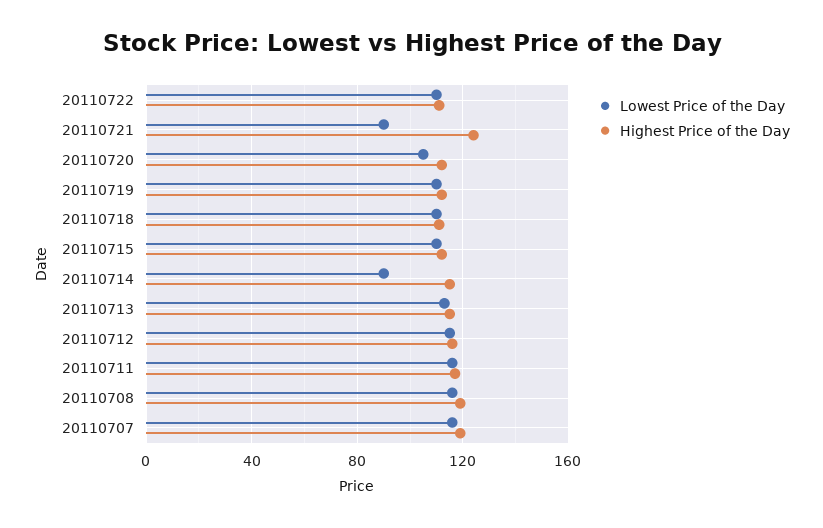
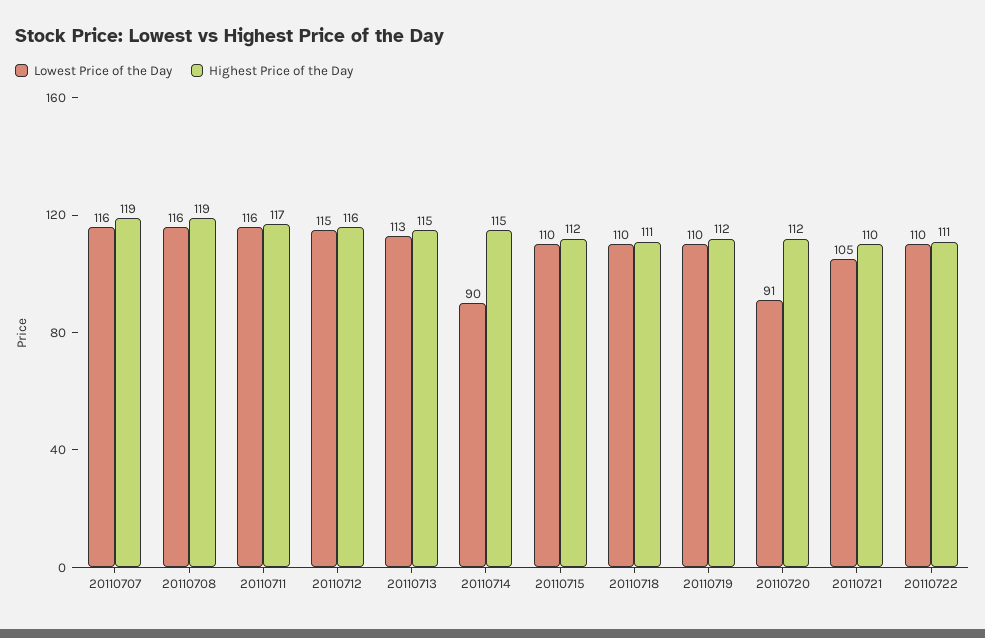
  {
    "Lowest Price of the Day": {
      "20110722": 110,
-     "20110721": 90,
+     "20110721": 105,
-     "20110720": 105,
+     "20110720": 91,
      "20110719": 110,
      "20110718": 110,
      "20110715": 110,
      "20110714": 90,
      "20110713": 113,
      "20110712": 115,
      "20110711": 116,
      "20110708": 116,
      "20110707": 116
    },
    "Highest Price of the Day": {
      "20110722": 111,
-     "20110721": 125,
+     "20110721": 110,
      "20110720": 112,
      "20110719": 112,
      "20110718": 111,
      "20110715": 112,
      "20110714": 115,
      "20110713": 115,
      "20110712": 116,
      "20110711": 117,
      "20110708": 119,
      "20110707": 119
    }
  }

